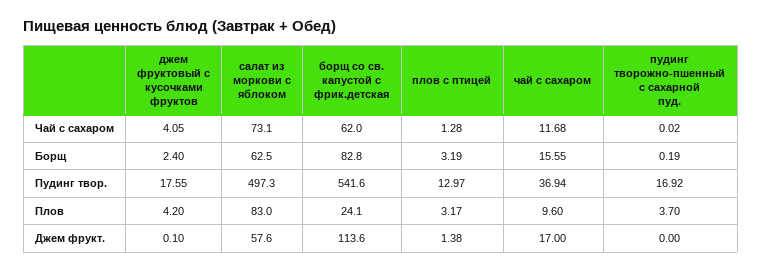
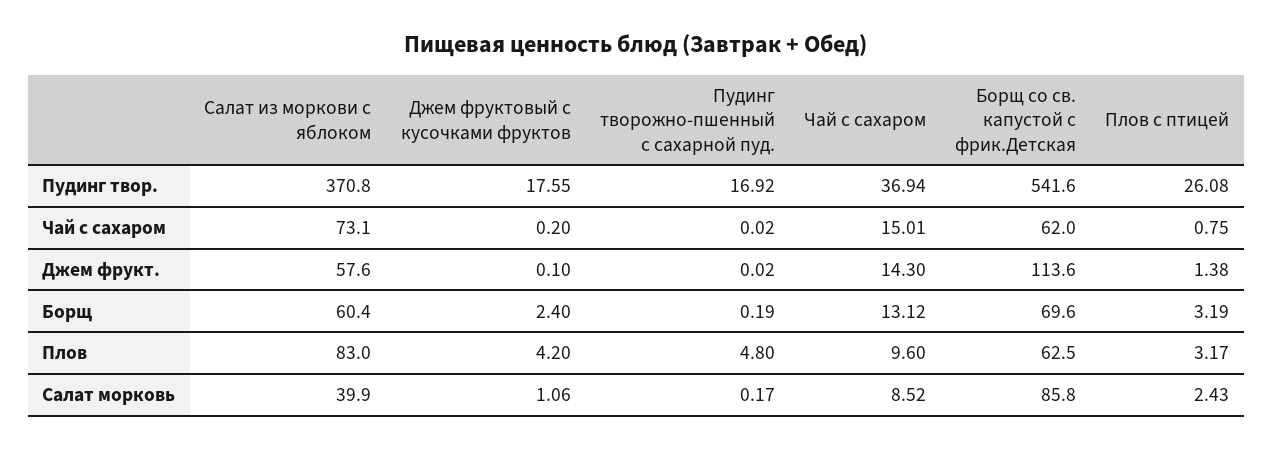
  {
    "джем фруктовый с кусочками фруктов": {
-     "Чай с сахаром": 4.05,
+     "Чай с сахаром": 0.2,
      "Борщ": 2.4,
      "Пудинг твор.": 17.55,
      "Плов": 4.2,
-     "Джем фрукт.": 0.1
+     "Джем фрукт.": 0.1,
+     "Салат морковь": 1.06
    },
    "салат из моркови с яблоком": {
      "Чай с сахаром": 73.1,
-     "Борщ": 62.5,
+     "Борщ": 60.4,
-     "Пудинг твор.": 497.3,
+     "Пудинг твор.": 370.8,
      "Плов": 83,
-     "Джем фрукт.": 57.6
+     "Джем фрукт.": 57.6,
+     "Салат морковь": 39.9
    },
    "борщ со св. капустой с фрик.детская": {
      "Чай с сахаром": 62,
-     "Борщ": 82.8,
+     "Борщ": 69.6,
      "Пудинг твор.": 541.6,
-     "Плов": 24.1,
+     "Плов": 62.5,
-     "Джем фрукт.": 113.6
+     "Джем фрукт.": 113.6,
+     "Салат морковь": 85.8
    },
    "плов с птицей": {
-     "Чай с сахаром": 1.28,
+     "Чай с сахаром": 0.75,
      "Борщ": 3.19,
-     "Пудинг твор.": 12.97,
+     "Пудинг твор.": 26.08,
      "Плов": 3.17,
-     "Джем фрукт.": 1.38
+     "Джем фрукт.": 1.38,
+     "Салат морковь": 2.43
    },
    "чай с сахаром": {
-     "Чай с сахаром": 11.68,
+     "Чай с сахаром": 15.01,
-     "Борщ": 15.55,
+     "Борщ": 13.12,
      "Пудинг твор.": 36.94,
      "Плов": 9.6,
-     "Джем фрукт.": 17
+     "Джем фрукт.": 14.3,
+     "Салат морковь": 8.52
    },
    "пудинг творожно-пшенный с сахарной пуд.": {
      "Чай с сахаром": 0.02,
      "Борщ": 0.19,
      "Пудинг твор.": 16.92,
-     "Плов": 3.7,
+     "Плов": 4.8,
-     "Джем фрукт.": 0
+     "Джем фрукт.": 0.02,
+     "Салат морковь": 0.17
    }
  }

